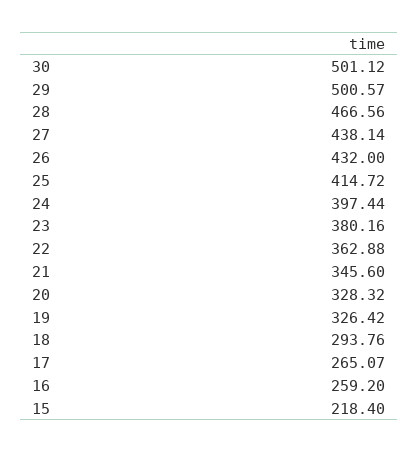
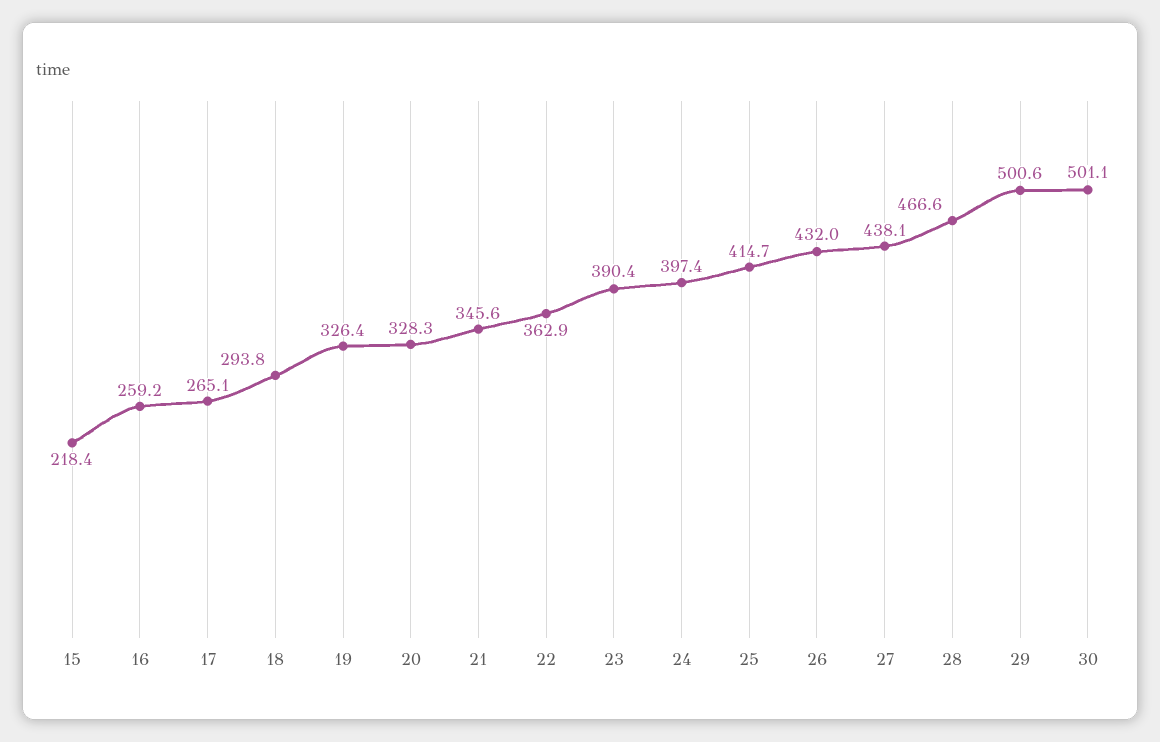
  {
    "30": 501.12,
    "29": 500.57,
    "28": 466.56,
    "27": 438.14,
    "26": 432,
    "25": 414.72,
    "24": 397.44,
-   "23": 380.16,
+   "23": 390.4,
    "22": 362.88,
    "21": 345.6,
    "20": 328.32,
    "19": 326.42,
    "18": 293.76,
    "17": 265.07,
    "16": 259.2,
    "15": 218.4
  }

